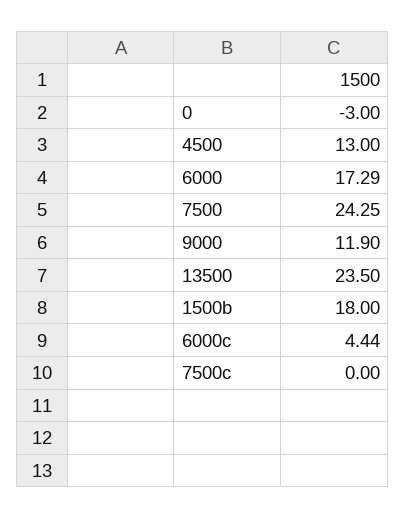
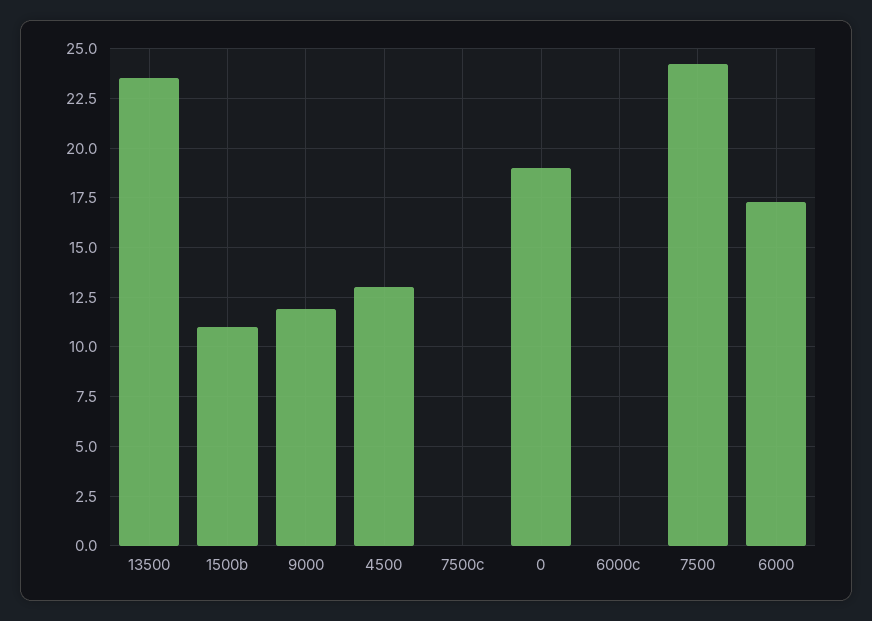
  {
-   "0": -3,
+   "0": 19,
    "4500": 13,
    "6000": 17.29,
    "7500": 24.25,
    "9000": 11.9,
    "13500": 23.5,
-   "1500b": 18,
+   "1500b": 11,
-   "6000c": 4.44,
+   "6000c": 0,
    "7500c": 0
  }

